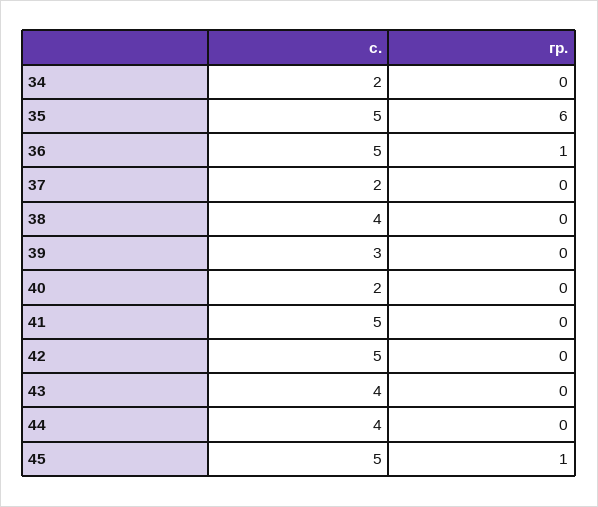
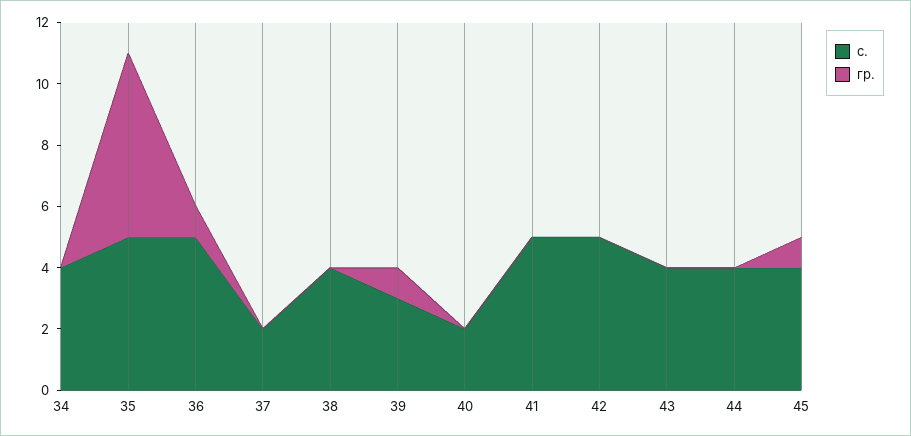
  {
    "с.": {
-     "34": 2,
+     "34": 4,
      "35": 5,
      "36": 5,
      "37": 2,
      "38": 4,
      "39": 3,
      "40": 2,
      "41": 5,
      "42": 5,
      "43": 4,
      "44": 4,
-     "45": 5
+     "45": 4
    },
    "гр.": {
      "34": 0,
      "35": 6,
      "36": 1,
      "37": 0,
      "38": 0,
-     "39": 0,
+     "39": 1,
      "40": 0,
      "41": 0,
      "42": 0,
      "43": 0,
      "44": 0,
      "45": 1
    }
  }

